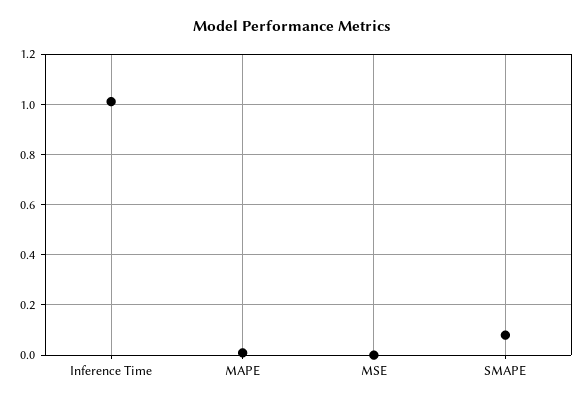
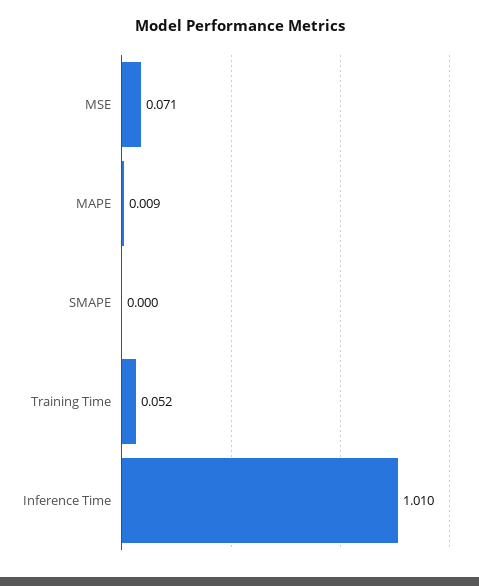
  {
    "Inference Time": 1.01,
    "MAPE": 0.009,
-   "MSE": 0,
+   "MSE": 0.071,
-   "SMAPE": 0.075
+   "SMAPE": 0,
+   "Training Time": 0.052
  }

